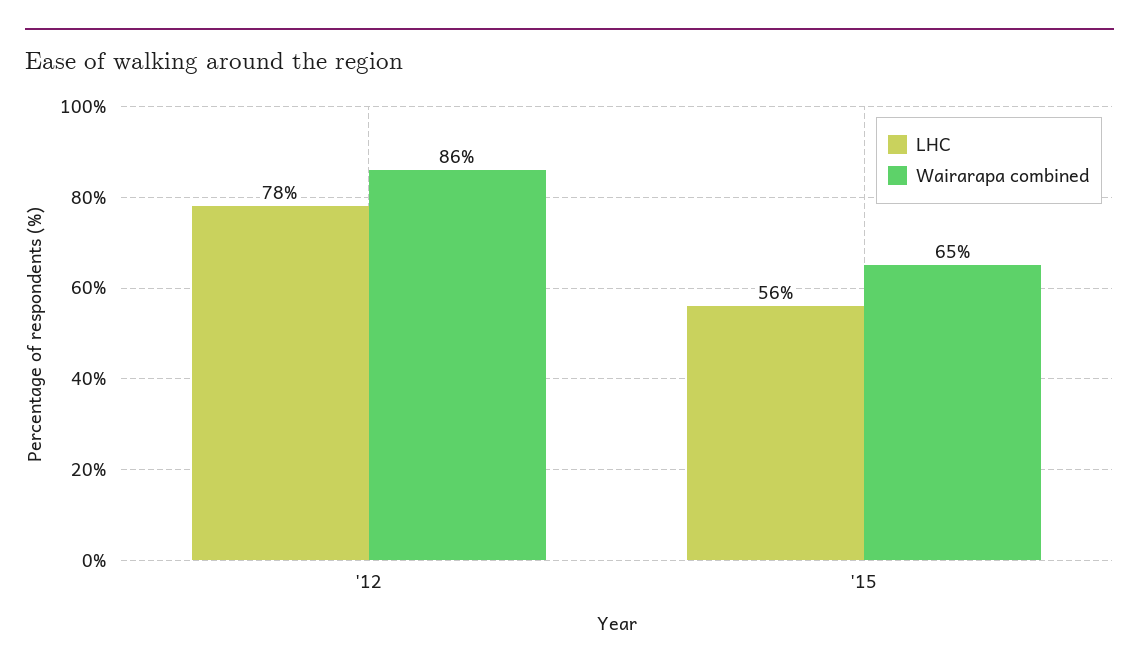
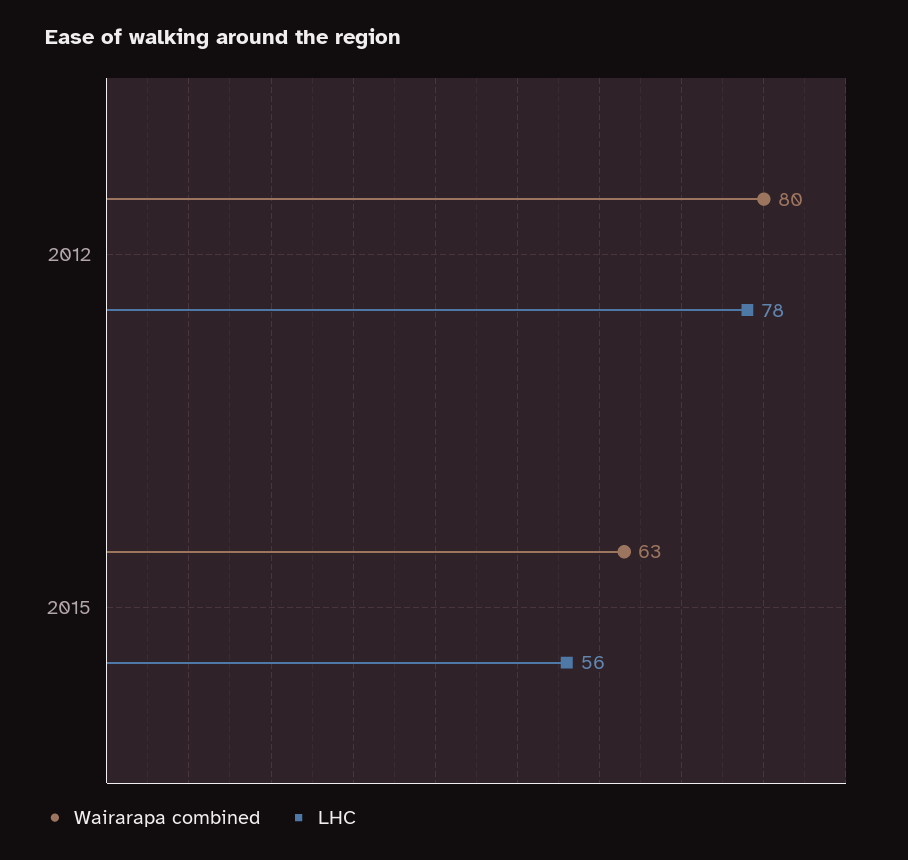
  {
    "LHC": {
      "'12": 78,
      "'15": 56
    },
    "Wairarapa combined": {
-     "'12": 86,
+     "'12": 80,
-     "'15": 65
+     "'15": 63
    }
  }

